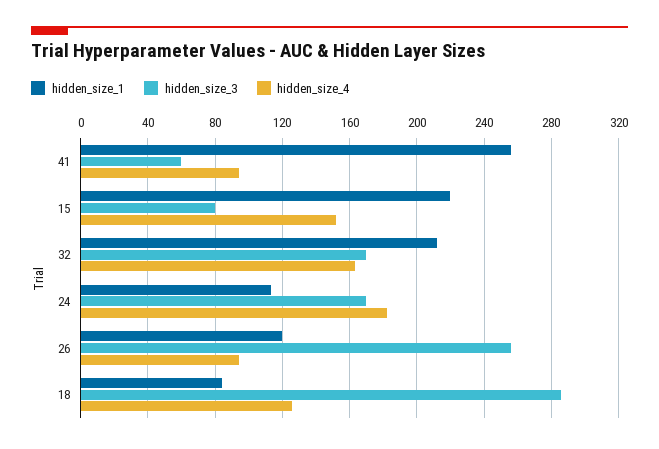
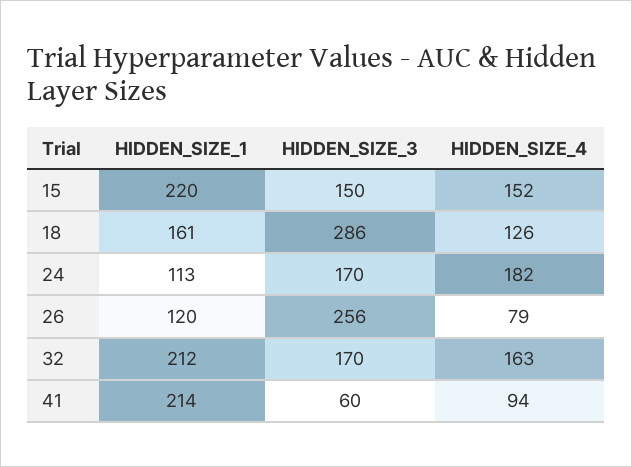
  {
    "hidden_size_1": {
-     "41": 255,
+     "41": 214,
      "15": 220,
      "32": 212,
      "24": 113,
      "26": 120,
-     "18": 85
+     "18": 161
    },
    "hidden_size_3": {
      "41": 60,
-     "15": 80,
+     "15": 150,
      "32": 170,
      "24": 170,
      "26": 256,
      "18": 286
    },
    "hidden_size_4": {
      "41": 94,
      "15": 152,
      "32": 163,
      "24": 182,
-     "26": 95,
+     "26": 79,
      "18": 126
    }
  }

